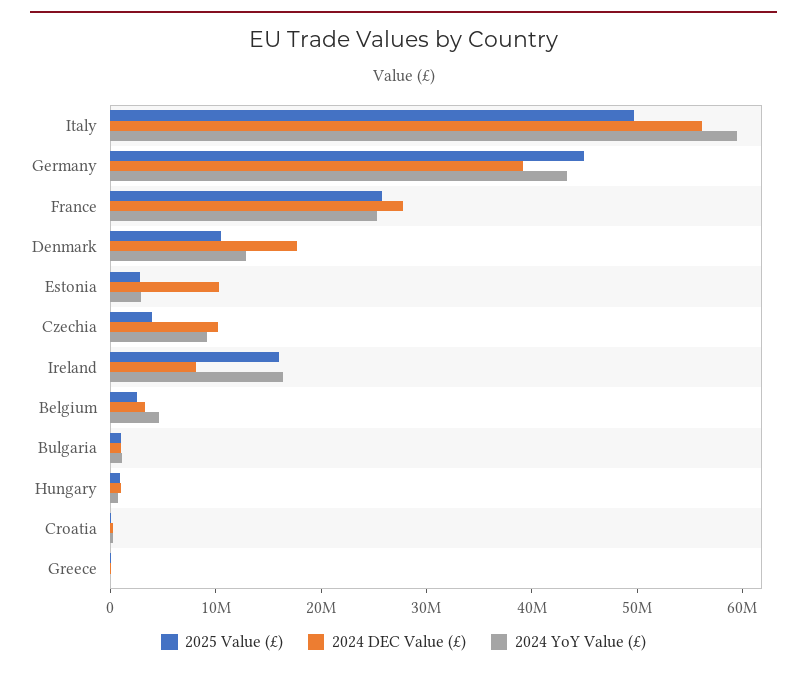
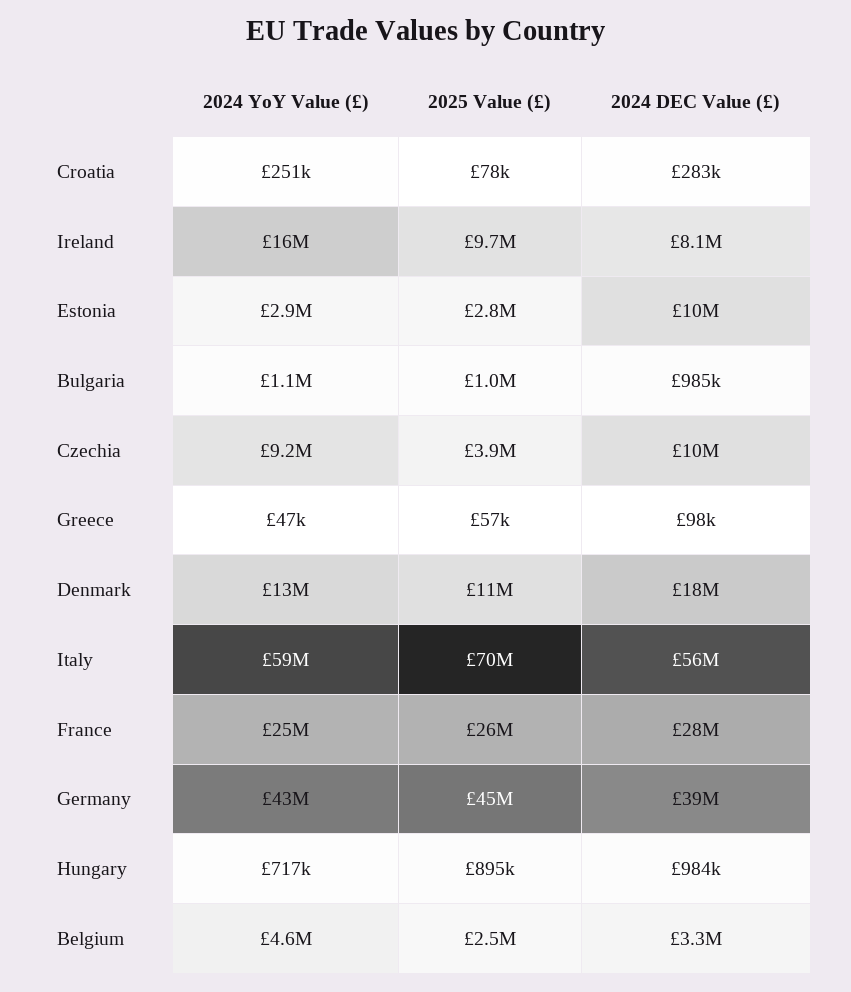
  {
    "2025 Value (£)": {
-     "Italy": 50000000,
+     "Italy": 70000000,
      "Germany": 45000000,
      "France": 26000000,
      "Denmark": 11000000,
      "Estonia": 2800000,
      "Czechia": 3900000,
-     "Ireland": 16000000,
+     "Ireland": 9700000,
      "Belgium": 2500000,
      "Bulgaria": 1000000,
      "Hungary": 895000,
      "Croatia": 78000,
      "Greece": 57000
    },
    "2024 DEC Value (£)": {
      "Italy": 56000000,
      "Germany": 39000000,
      "France": 28000000,
      "Denmark": 18000000,
      "Estonia": 10000000,
      "Czechia": 10000000,
      "Ireland": 8100000,
      "Belgium": 3300000,
      "Bulgaria": 985000,
      "Hungary": 984000,
      "Croatia": 283000,
      "Greece": 98000
    },
    "2024 YoY Value (£)": {
      "Italy": 59000000,
      "Germany": 43000000,
      "France": 25000000,
      "Denmark": 13000000,
      "Estonia": 2900000,
      "Czechia": 9200000,
      "Ireland": 16000000,
      "Belgium": 4600000,
      "Bulgaria": 1100000,
      "Hungary": 717000,
      "Croatia": 251000,
      "Greece": 47000
    }
  }

